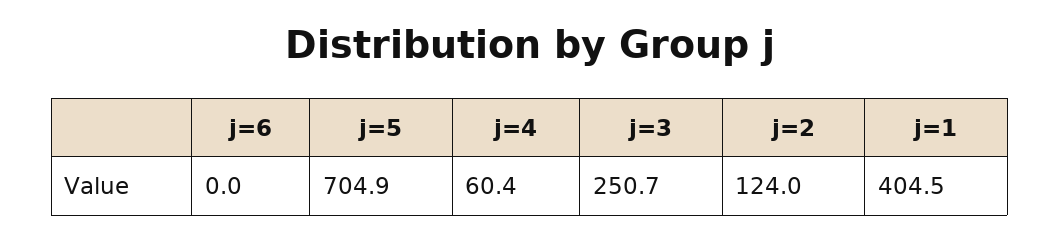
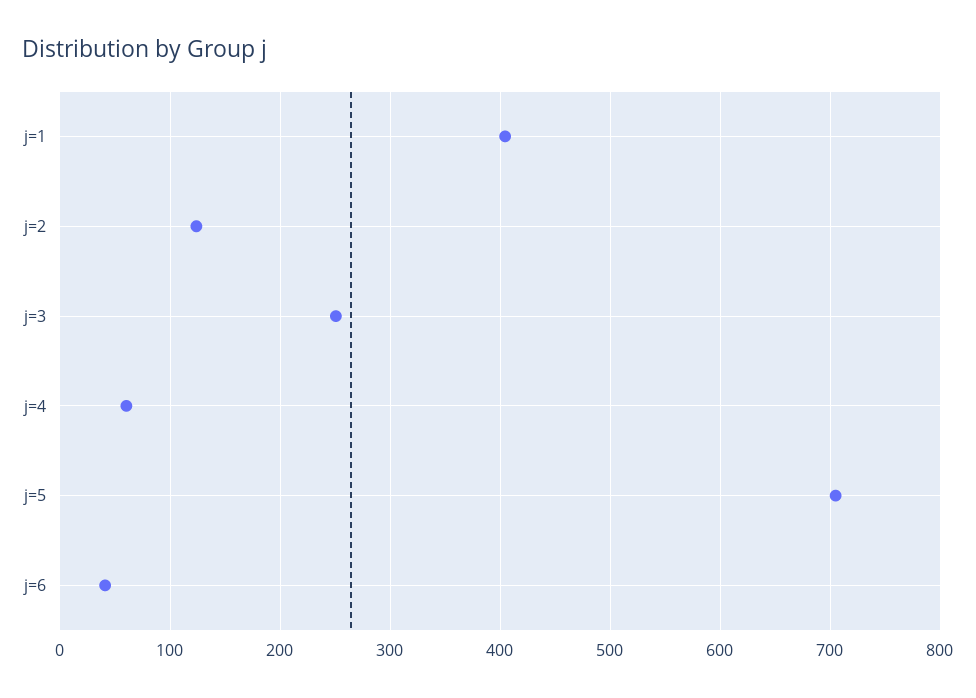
  {
-   "j=6": 0,
+   "j=6": 40,
    "j=5": 704.9,
    "j=4": 60.4,
    "j=3": 250.7,
    "j=2": 124,
    "j=1": 404.5
  }

